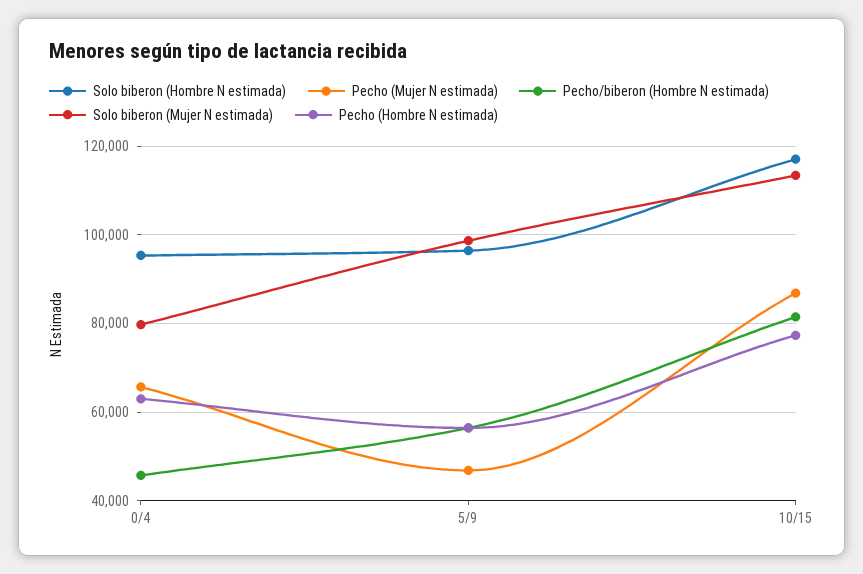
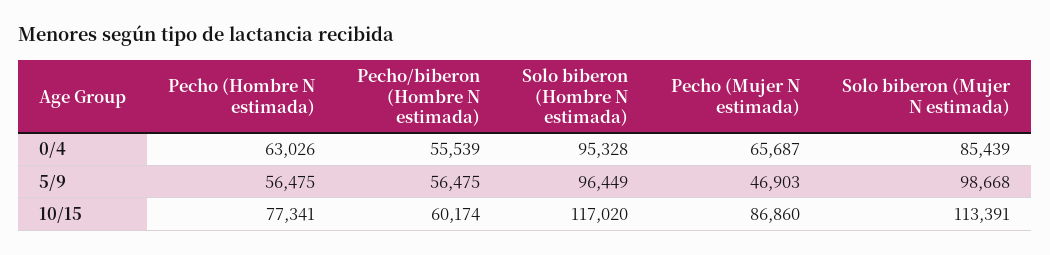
  {
    "Solo biberon (Hombre N estimada)": {
      "0/4": 95328,
      "5/9": 96449,
      "10/15": 117020
    },
    "Pecho (Mujer N estimada)": {
      "0/4": 65687,
      "5/9": 46903,
      "10/15": 86860
    },
    "Pecho/biberon (Hombre N estimada)": {
-     "0/4": 46000,
+     "0/4": 55539,
      "5/9": 56475,
-     "10/15": 82000
+     "10/15": 60174
    },
    "Solo biberon (Mujer N estimada)": {
-     "0/4": 80000,
+     "0/4": 85439,
      "5/9": 98668,
      "10/15": 113391
    },
    "Pecho (Hombre N estimada)": {
      "0/4": 63026,
      "5/9": 56475,
      "10/15": 77341
    }
  }

